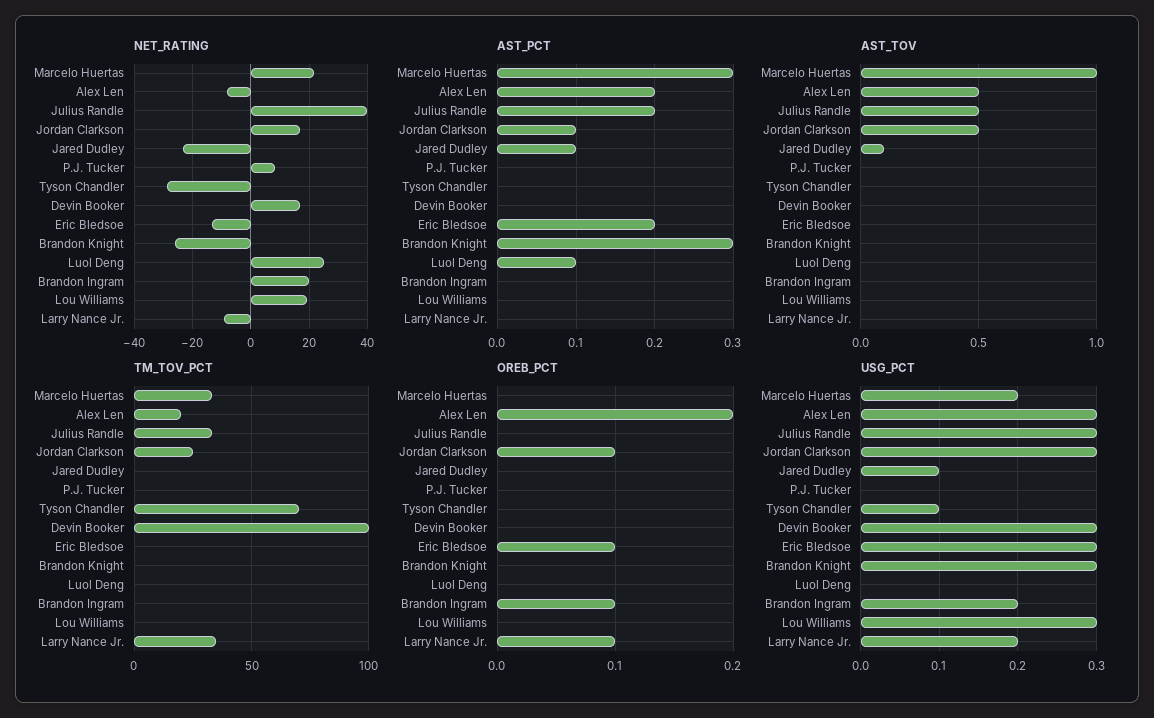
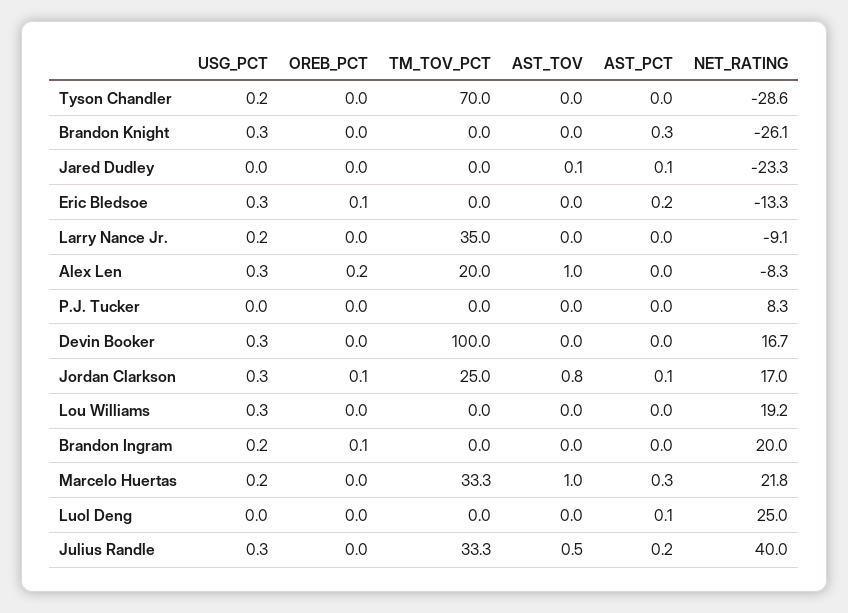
  {
    "NET_RATING": {
      "Marcelo Huertas": 21.8,
      "Alex Len": -8.3,
      "Julius Randle": 40,
      "Jordan Clarkson": 17,
      "Jared Dudley": -23.3,
      "P.J. Tucker": 8.3,
      "Tyson Chandler": -28.6,
      "Devin Booker": 16.7,
      "Eric Bledsoe": -13.3,
      "Brandon Knight": -26.1,
      "Luol Deng": 25,
      "Brandon Ingram": 20,
      "Lou Williams": 19.2,
      "Larry Nance Jr.": -9.1
    },
    "AST_PCT": {
      "Marcelo Huertas": 0.3,
-     "Alex Len": 0.2,
+     "Alex Len": 0,
      "Julius Randle": 0.2,
      "Jordan Clarkson": 0.1,
      "Jared Dudley": 0.1,
      "P.J. Tucker": 0,
      "Tyson Chandler": 0,
      "Devin Booker": 0,
      "Eric Bledsoe": 0.2,
      "Brandon Knight": 0.3,
      "Luol Deng": 0.1,
      "Brandon Ingram": 0,
      "Lou Williams": 0,
      "Larry Nance Jr.": 0
    },
    "AST_TOV": {
      "Marcelo Huertas": 1,
-     "Alex Len": 0.5,
+     "Alex Len": 1,
      "Julius Randle": 0.5,
-     "Jordan Clarkson": 0.5,
+     "Jordan Clarkson": 0.8,
      "Jared Dudley": 0.1,
      "P.J. Tucker": 0,
      "Tyson Chandler": 0,
      "Devin Booker": 0,
      "Eric Bledsoe": 0,
      "Brandon Knight": 0,
      "Luol Deng": 0,
      "Brandon Ingram": 0,
      "Lou Williams": 0,
      "Larry Nance Jr.": 0
    },
    "TM_TOV_PCT": {
      "Marcelo Huertas": 33.3,
      "Alex Len": 20,
      "Julius Randle": 33.3,
      "Jordan Clarkson": 25,
      "Jared Dudley": 0,
      "P.J. Tucker": 0,
      "Tyson Chandler": 70,
      "Devin Booker": 100,
      "Eric Bledsoe": 0,
      "Brandon Knight": 0,
      "Luol Deng": 0,
      "Brandon Ingram": 0,
      "Lou Williams": 0,
      "Larry Nance Jr.": 35
    },
    "OREB_PCT": {
      "Marcelo Huertas": 0,
      "Alex Len": 0.2,
      "Julius Randle": 0,
      "Jordan Clarkson": 0.1,
      "Jared Dudley": 0,
      "P.J. Tucker": 0,
      "Tyson Chandler": 0,
      "Devin Booker": 0,
      "Eric Bledsoe": 0.1,
      "Brandon Knight": 0,
      "Luol Deng": 0,
      "Brandon Ingram": 0.1,
      "Lou Williams": 0,
-     "Larry Nance Jr.": 0.1
+     "Larry Nance Jr.": 0
    },
    "USG_PCT": {
      "Marcelo Huertas": 0.2,
      "Alex Len": 0.3,
      "Julius Randle": 0.3,
      "Jordan Clarkson": 0.3,
-     "Jared Dudley": 0.1,
+     "Jared Dudley": 0,
      "P.J. Tucker": 0,
-     "Tyson Chandler": 0.1,
+     "Tyson Chandler": 0.2,
      "Devin Booker": 0.3,
      "Eric Bledsoe": 0.3,
      "Brandon Knight": 0.3,
      "Luol Deng": 0,
      "Brandon Ingram": 0.2,
      "Lou Williams": 0.3,
      "Larry Nance Jr.": 0.2
    }
  }

